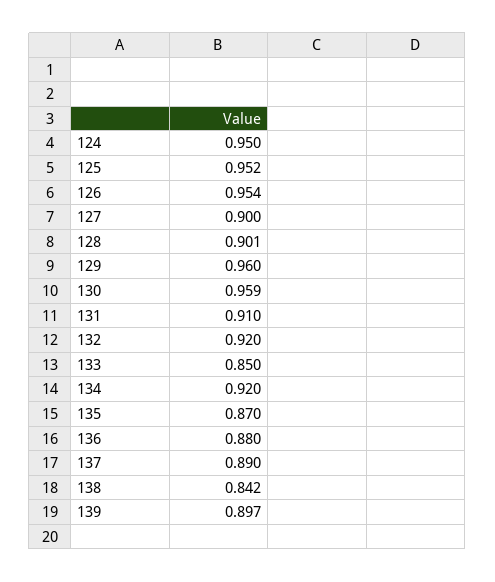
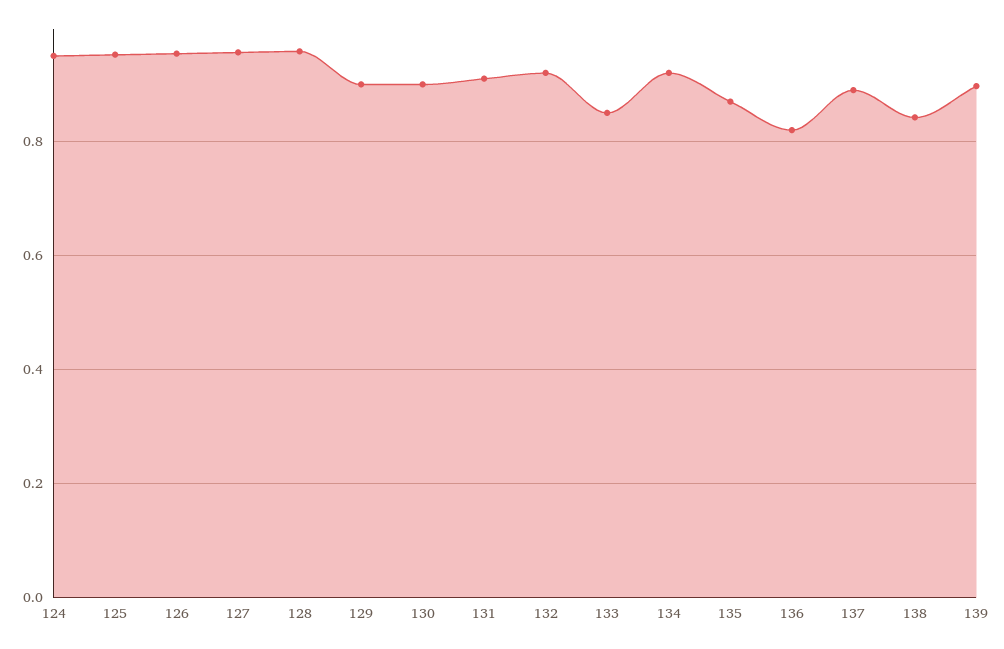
  {
    "124": 0.95,
    "125": 0.952,
    "126": 0.954,
-   "127": 0.9,
+   "127": 0.96,
-   "128": 0.901,
+   "128": 0.96,
-   "129": 0.96,
+   "129": 0.9,
-   "130": 0.959,
+   "130": 0.9,
    "131": 0.91,
    "132": 0.92,
    "133": 0.85,
    "134": 0.92,
    "135": 0.87,
-   "136": 0.88,
+   "136": 0.82,
    "137": 0.89,
    "138": 0.842,
    "139": 0.897
  }

